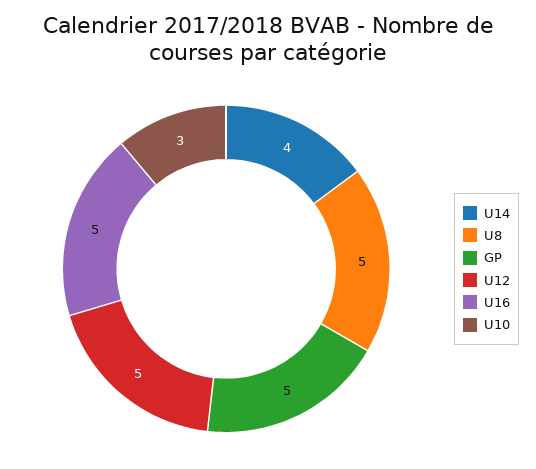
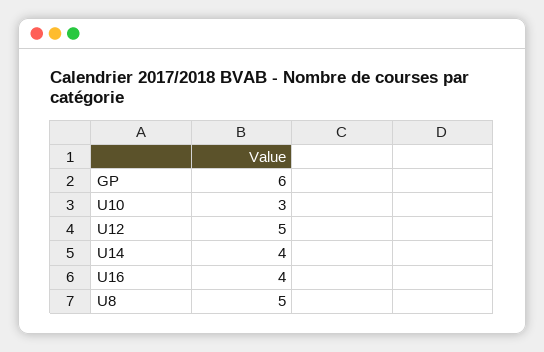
  {
    "U14": 4,
    "U8": 5,
-   "GP": 5,
+   "GP": 6,
    "U12": 5,
-   "U16": 5,
+   "U16": 4,
    "U10": 3
  }

